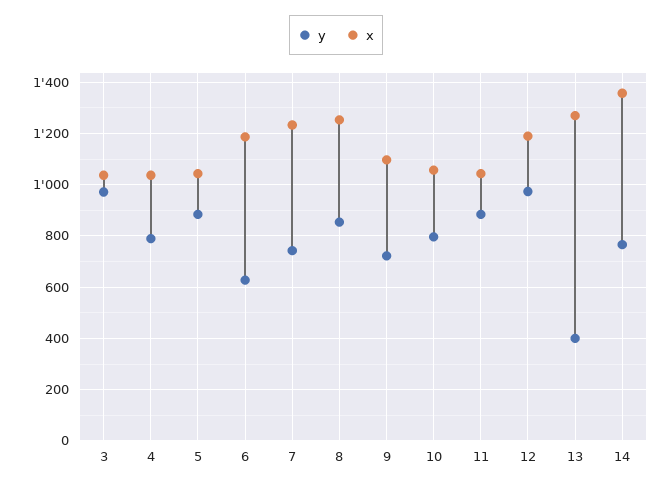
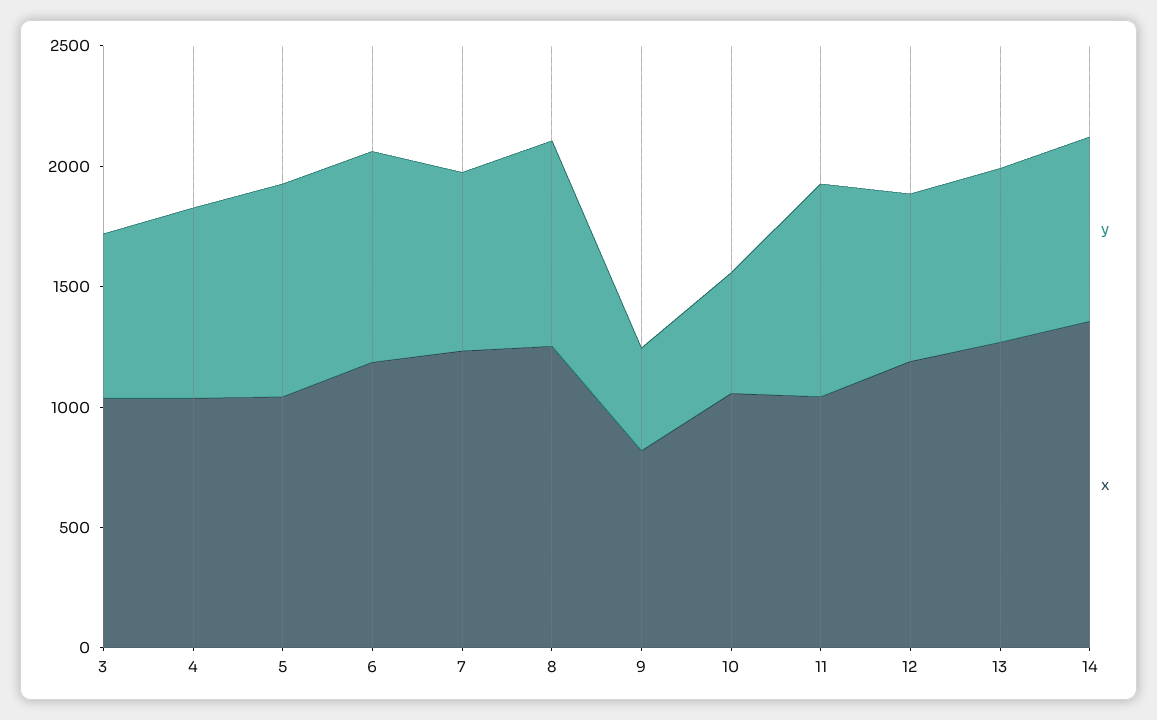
  {
    "y": {
-     "3": 975,
+     "3": 700,
      "4": 800,
      "5": 875,
-     "6": 625,
+     "6": 900,
      "7": 750,
      "8": 850,
-     "9": 725,
+     "9": 400,
-     "10": 800,
+     "10": 500,
      "11": 875,
-     "12": 975,
+     "12": 700,
-     "13": 400,
+     "13": 700,
      "14": 775
    },
    "x": {
      "3": 1025,
      "4": 1025,
      "5": 1050,
      "6": 1175,
      "7": 1225,
      "8": 1250,
-     "9": 1100,
+     "9": 800,
      "10": 1050,
      "11": 1050,
      "12": 1200,
      "13": 1275,
      "14": 1350
    }
  }

